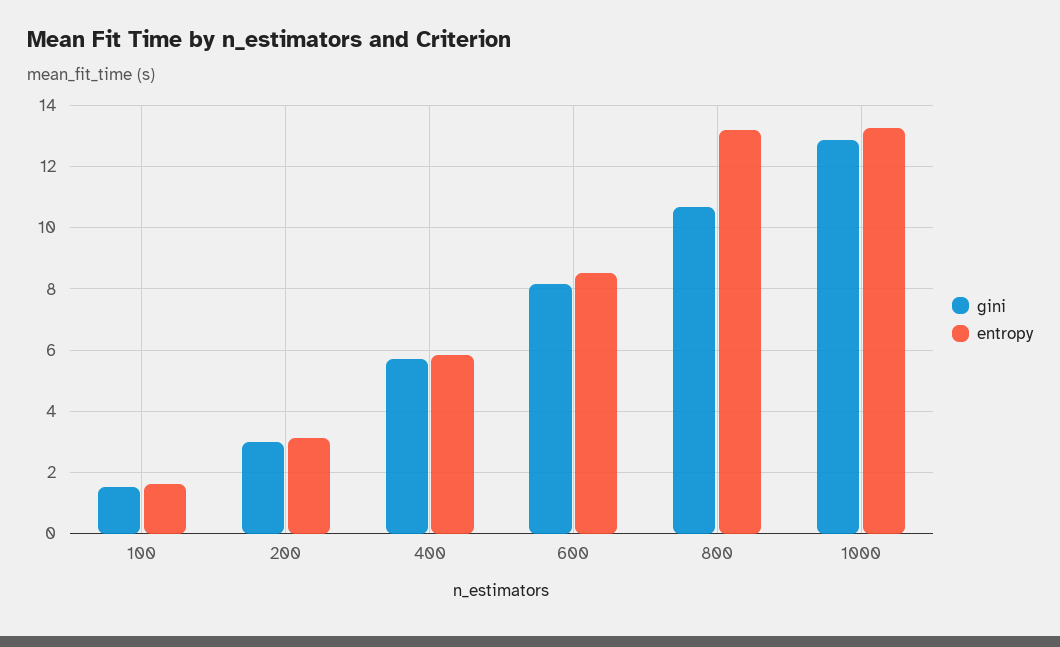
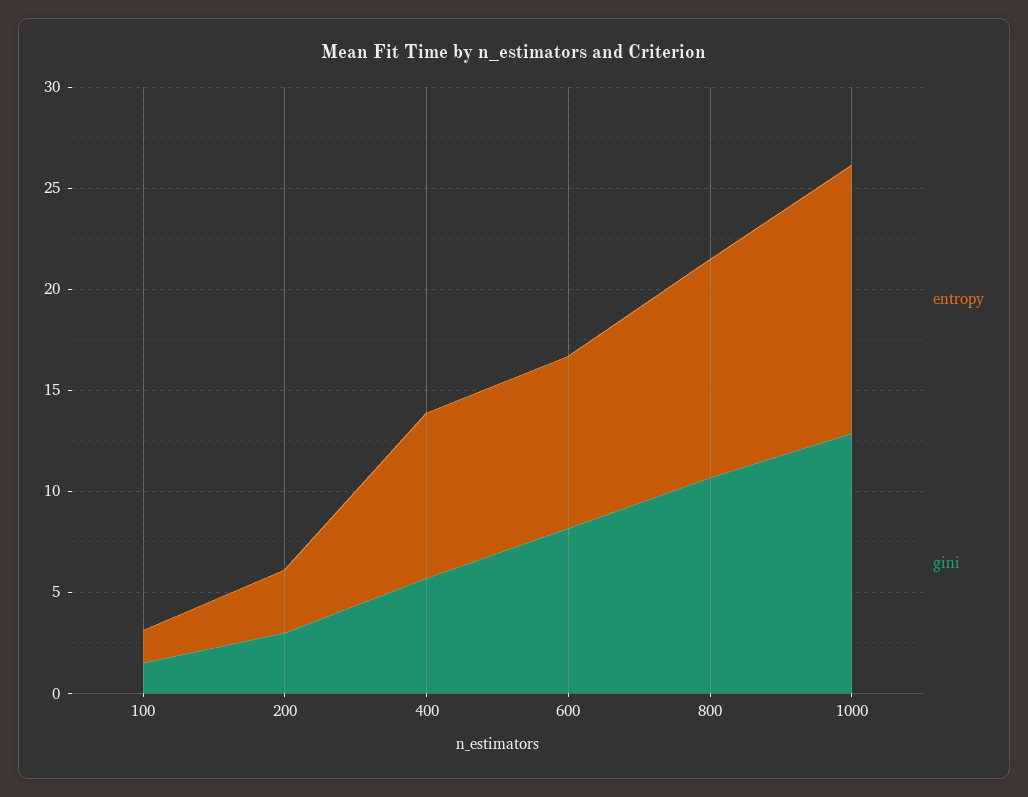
  {
    "gini": {
      "100": 1.6,
      "200": 3,
      "400": 5.8,
      "600": 8.2,
      "800": 10.6,
      "1000": 12.8
    },
    "entropy": {
      "100": 1.6,
      "200": 3.2,
-     "400": 5.8,
+     "400": 8,
      "600": 8.6,
-     "800": 13.2,
+     "800": 11,
      "1000": 13.2
    }
  }

